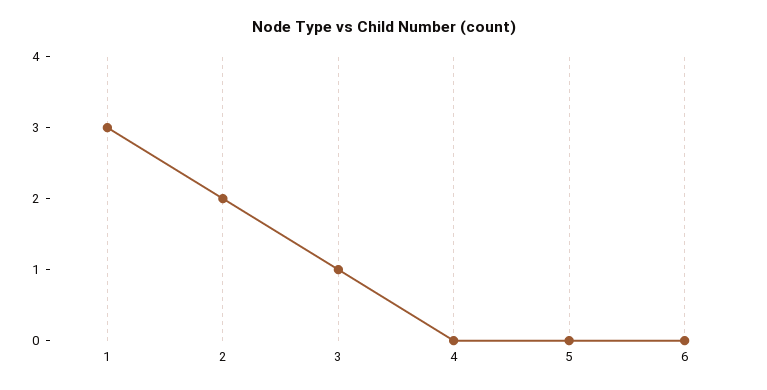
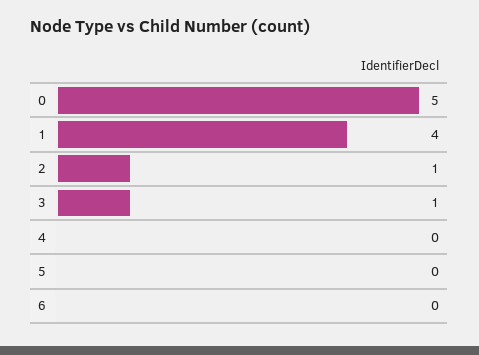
  {
-   "1": 3,
+   "1": 4,
-   "2": 2,
+   "2": 1,
    "3": 1,
    "4": 0,
    "5": 0,
-   "6": 0
+   "6": 0,
+   "0": 5
  }

